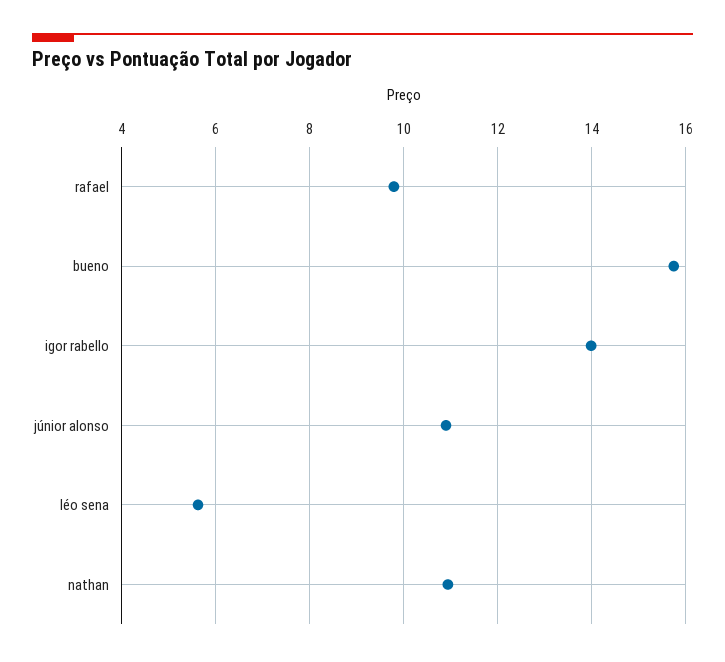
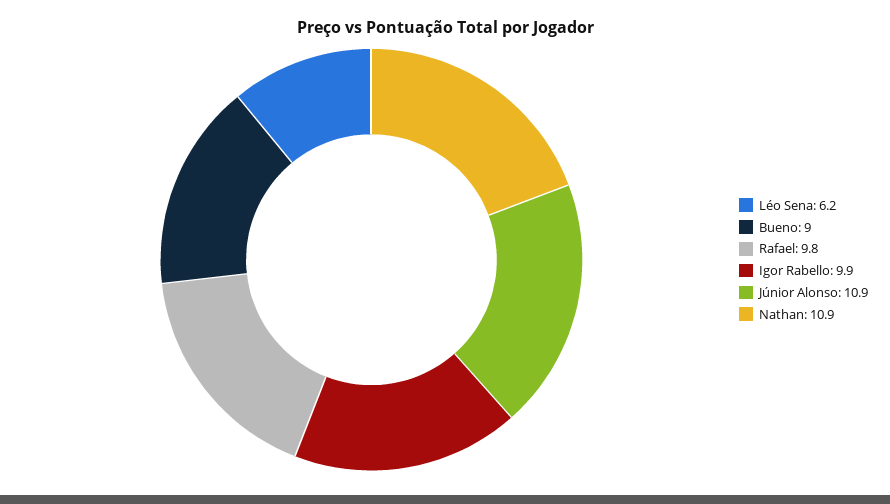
  {
    "rafael": 9.8,
-   "bueno": 15.8,
+   "bueno": 9,
-   "igor rabello": 14,
+   "igor rabello": 9.9,
    "júnior alonso": 10.9,
-   "léo sena": 5.6,
+   "léo sena": 6.2,
    "nathan": 10.9
  }

